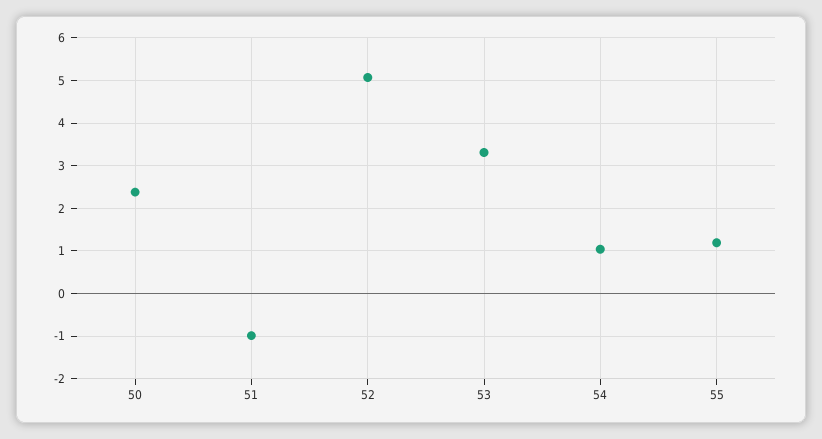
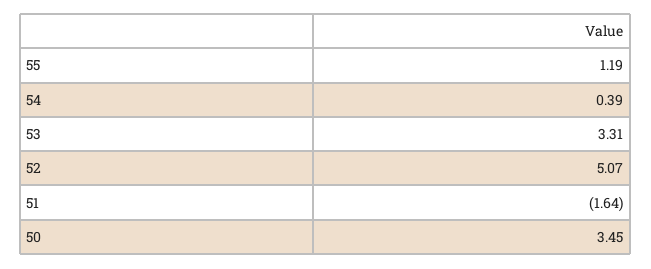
  {
-   "50": 2.4,
+   "50": 3.45,
-   "51": -1,
+   "51": -1.64,
    "52": 5.07,
    "53": 3.31,
-   "54": 1,
+   "54": 0.39,
    "55": 1.19
  }

